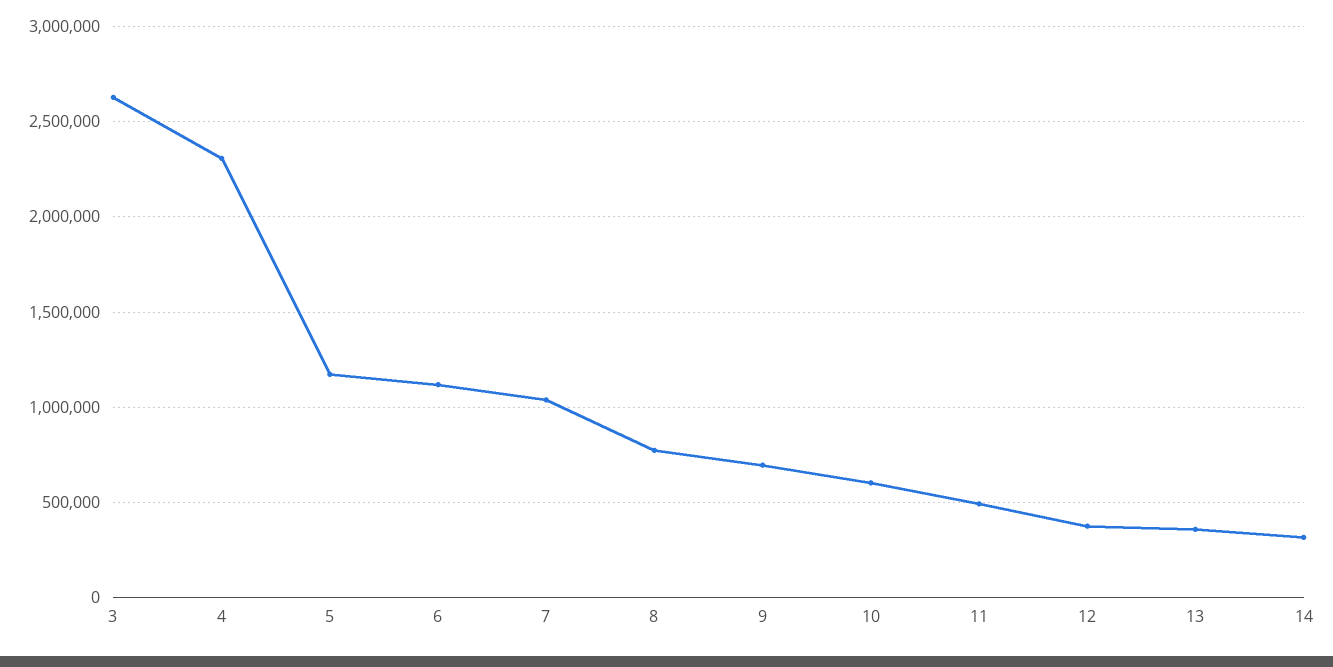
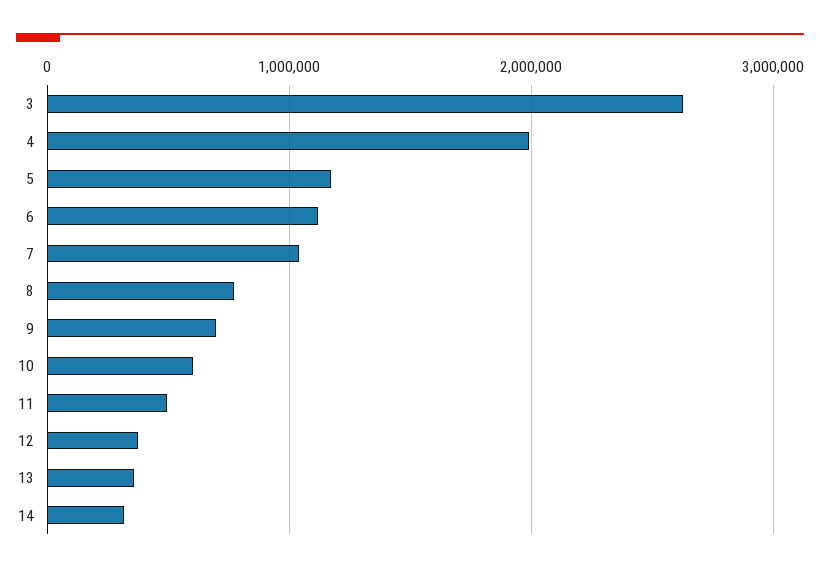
  {
    "3": 2650000,
-   "4": 2300000,
+   "4": 2000000,
    "5": 1150000,
    "6": 1100000,
    "7": 1050000,
    "8": 750000,
    "9": 700000,
    "10": 600000,
    "11": 500000,
    "12": 400000,
    "13": 350000,
    "14": 300000
  }

